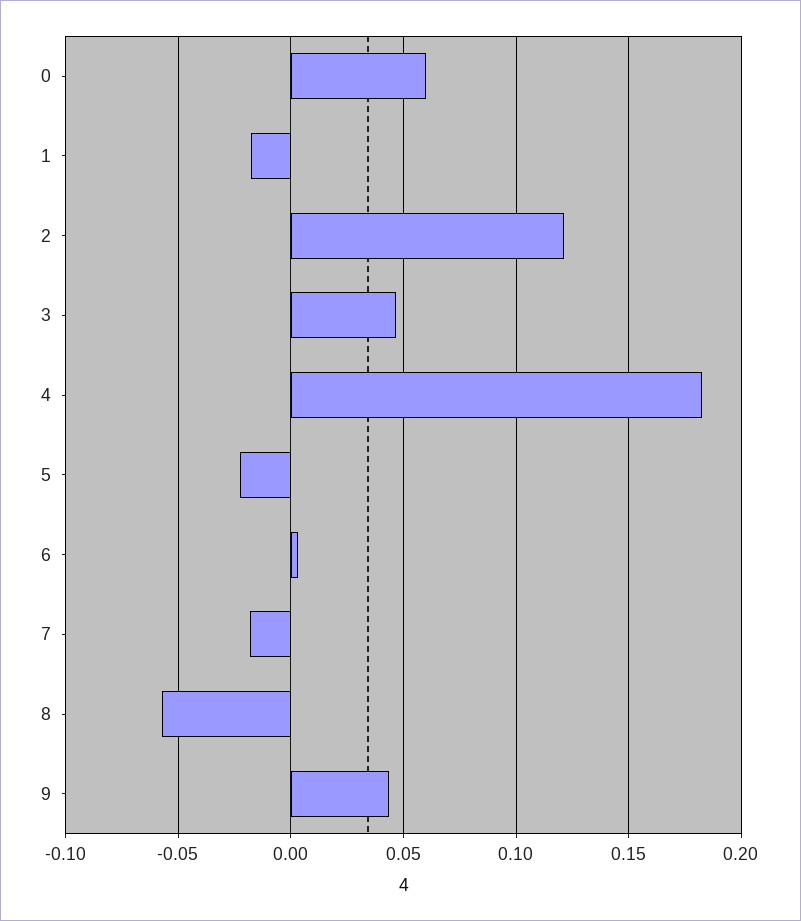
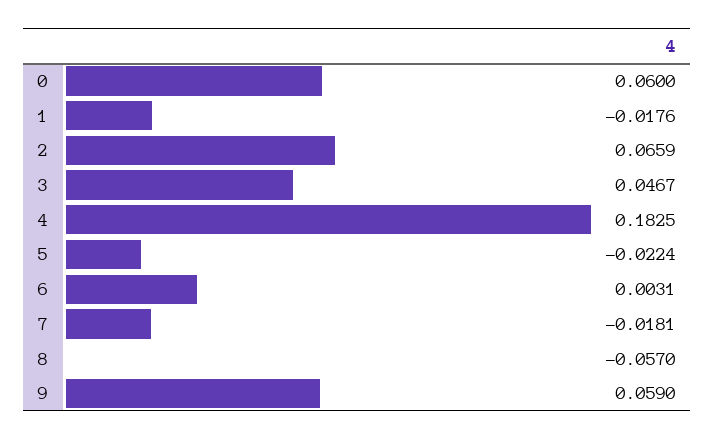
  {
    "0": 0.06,
    "1": -0.0176,
-   "2": 0.12,
+   "2": 0.0659,
    "3": 0.0467,
    "4": 0.1825,
    "5": -0.0224,
    "6": 0.0031,
    "7": -0.0181,
    "8": -0.057,
-   "9": 0.045
+   "9": 0.059
  }

